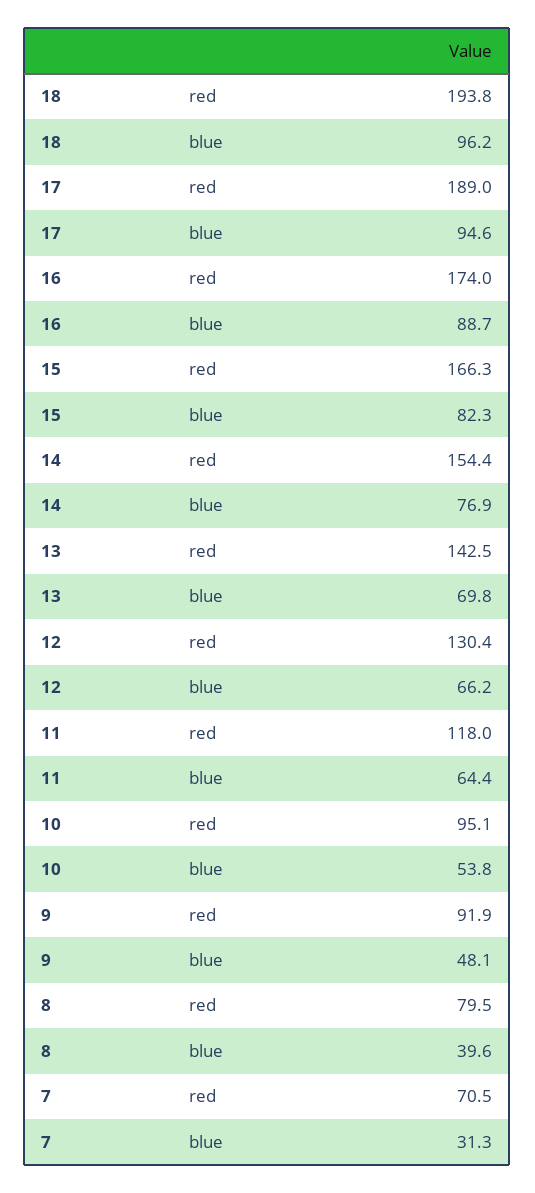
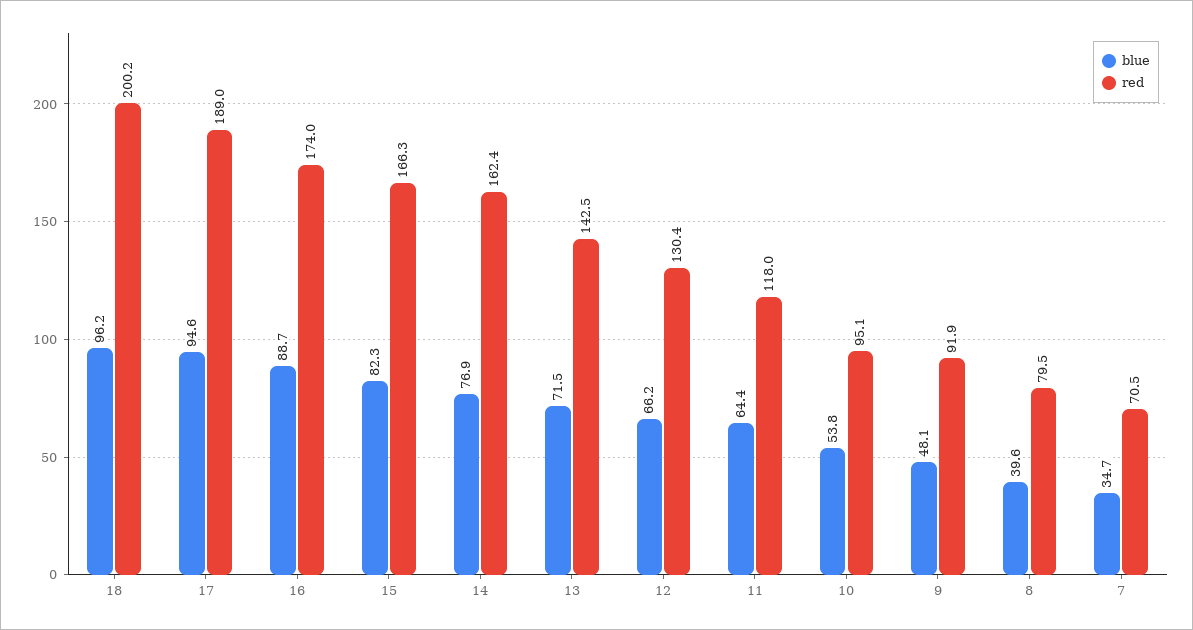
  {
    "red": {
-     "18": 193.8,
+     "18": 200.2,
      "17": 189,
      "16": 174,
      "15": 166.3,
-     "14": 154.4,
+     "14": 162.4,
      "13": 142.5,
      "12": 130.4,
      "11": 118,
      "10": 95.1,
      "9": 91.9,
      "8": 79.5,
      "7": 70.5
    },
    "blue": {
      "18": 96.2,
      "17": 94.6,
      "16": 88.7,
      "15": 82.3,
      "14": 76.9,
-     "13": 69.8,
+     "13": 71.5,
      "12": 66.2,
      "11": 64.4,
      "10": 53.8,
      "9": 48.1,
      "8": 39.6,
-     "7": 31.3
+     "7": 34.7
    }
  }

